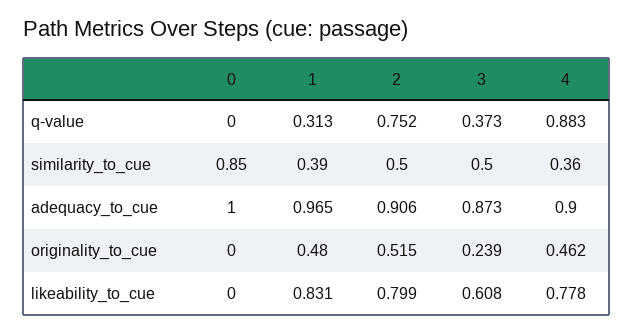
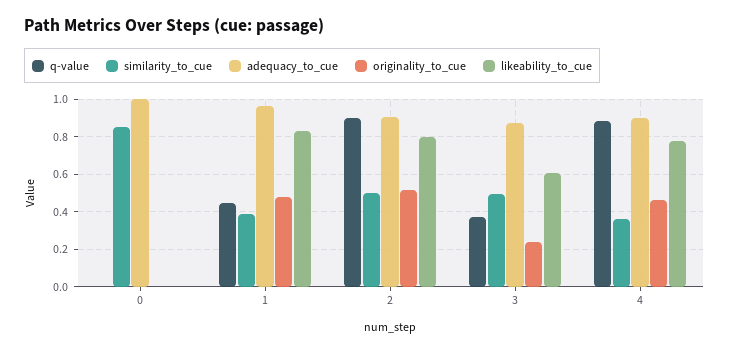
  {
    "q-value": {
      "0": 0,
-     "1": 0.313,
+     "1": 0.45,
-     "2": 0.752,
+     "2": 0.9,
      "3": 0.373,
      "4": 0.883
    },
    "similarity_to_cue": {
      "0": 0.85,
      "1": 0.39,
      "2": 0.5,
      "3": 0.5,
      "4": 0.36
    },
    "adequacy_to_cue": {
      "0": 1,
      "1": 0.965,
      "2": 0.906,
      "3": 0.873,
      "4": 0.9
    },
    "originality_to_cue": {
      "0": 0,
      "1": 0.48,
      "2": 0.515,
      "3": 0.239,
      "4": 0.462
    },
    "likeability_to_cue": {
      "0": 0,
      "1": 0.831,
      "2": 0.799,
      "3": 0.608,
      "4": 0.778
    }
  }

